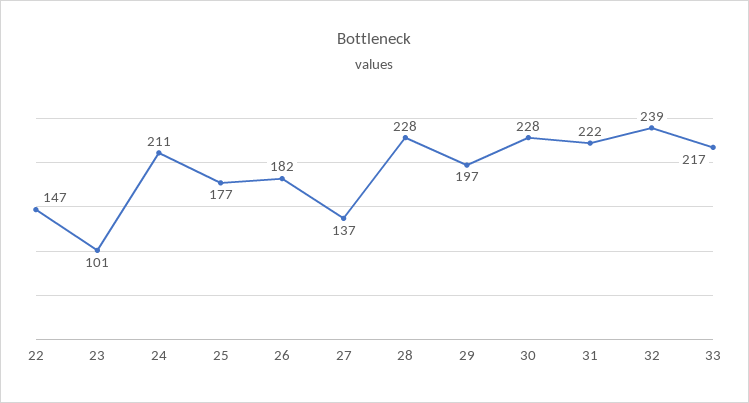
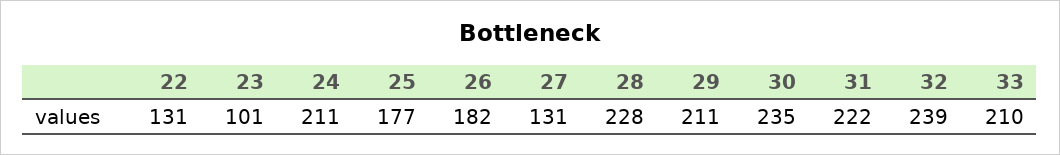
  {
-   "22": 147,
+   "22": 131,
    "23": 101,
    "24": 211,
    "25": 177,
    "26": 182,
-   "27": 137,
+   "27": 131,
    "28": 228,
-   "29": 197,
+   "29": 211,
-   "30": 228,
+   "30": 235,
    "31": 222,
    "32": 239,
-   "33": 217
+   "33": 210
  }

